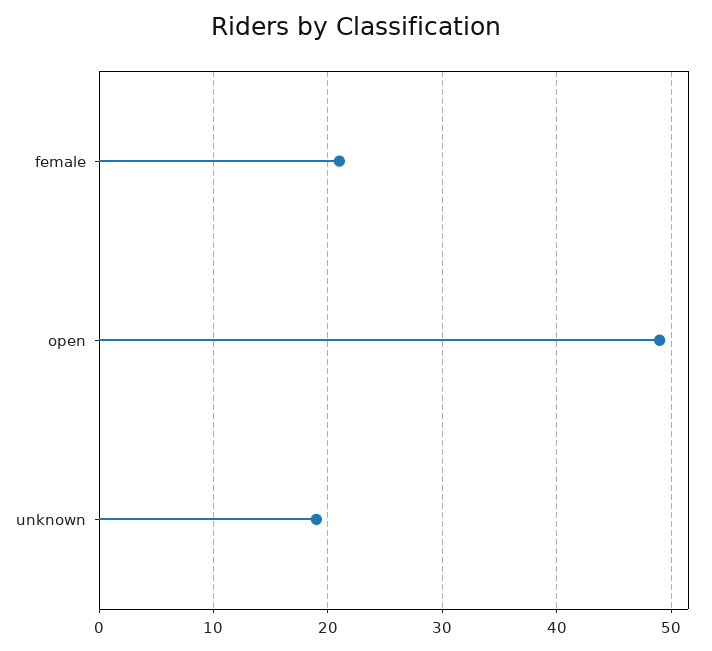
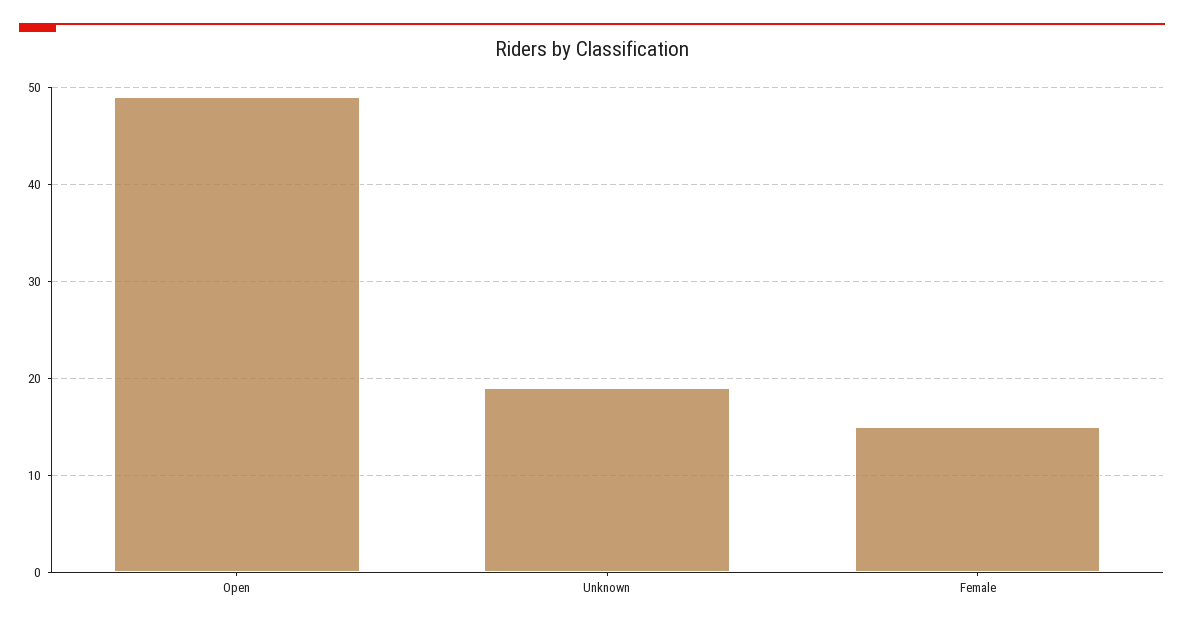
  {
-   "female": 21,
+   "female": 15,
    "open": 49,
    "unknown": 19
  }

